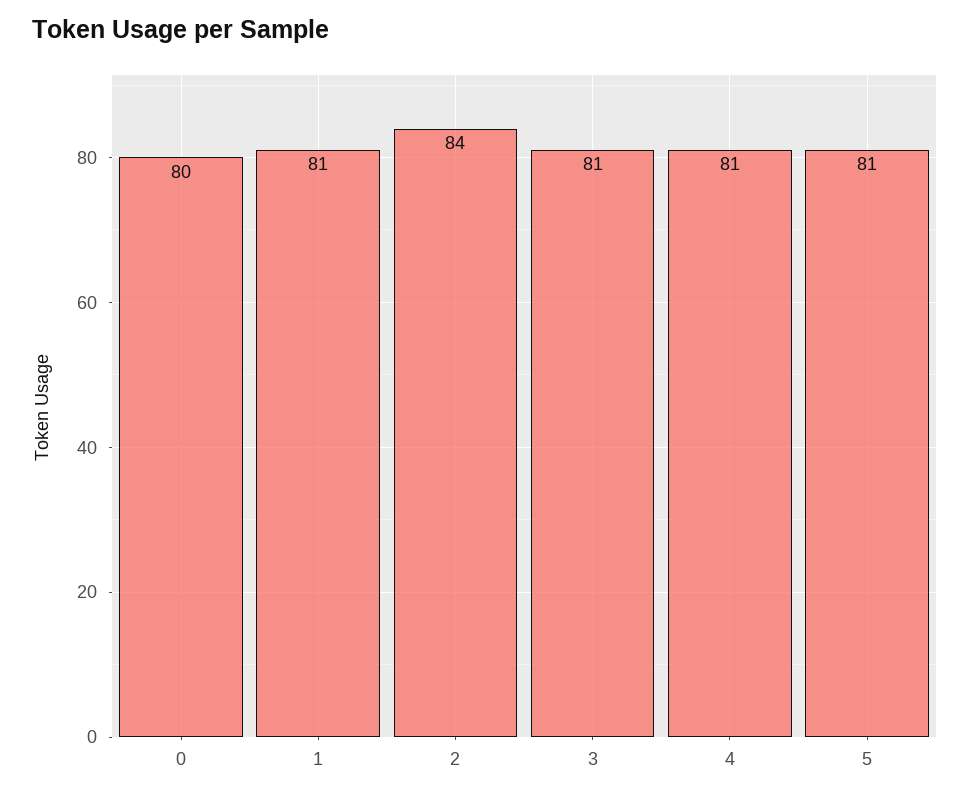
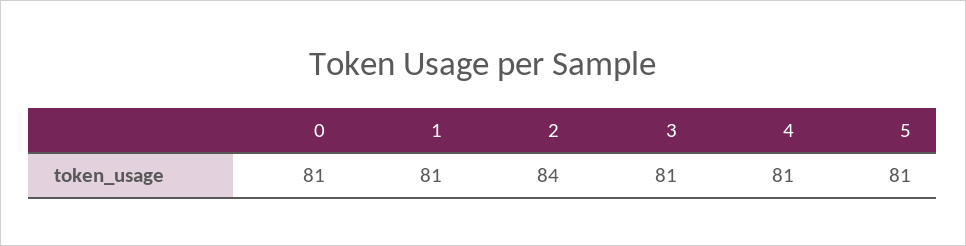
  {
-   "0": 80,
+   "0": 81,
    "1": 81,
    "2": 84,
    "3": 81,
    "4": 81,
    "5": 81
  }

